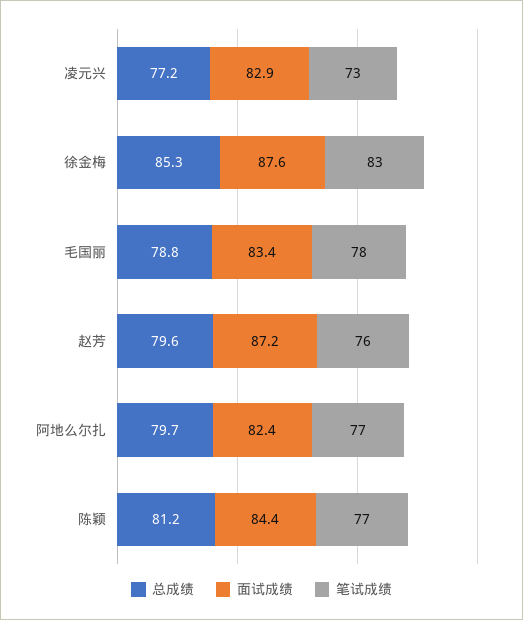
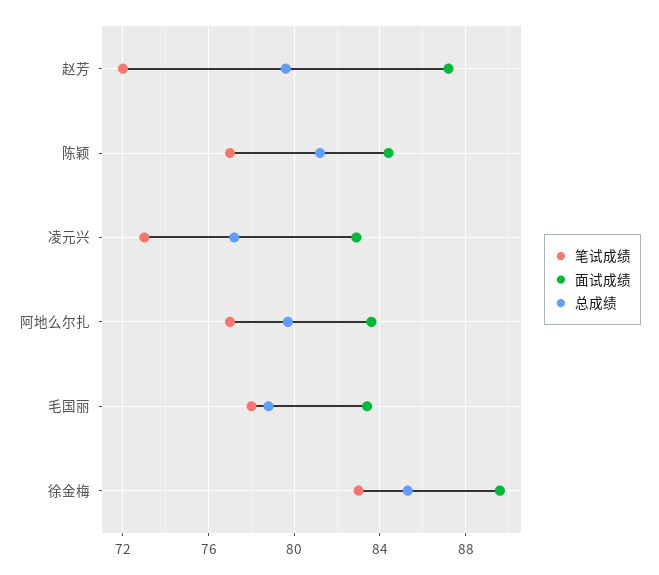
  {
    "总成绩": {
      "凌元兴": 77.2,
      "徐金梅": 85.3,
      "毛国丽": 78.8,
      "赵芳": 79.6,
      "阿地么尔扎": 79.7,
      "陈颖": 81.2
    },
    "面试成绩": {
      "凌元兴": 82.9,
-     "徐金梅": 87.6,
+     "徐金梅": 89.5,
      "毛国丽": 83.4,
      "赵芳": 87.2,
-     "阿地么尔扎": 82.4,
+     "阿地么尔扎": 83.5,
      "陈颖": 84.4
    },
    "笔试成绩": {
      "凌元兴": 73,
      "徐金梅": 83,
      "毛国丽": 78,
-     "赵芳": 76,
+     "赵芳": 72,
      "阿地么尔扎": 77,
      "陈颖": 77
    }
  }

